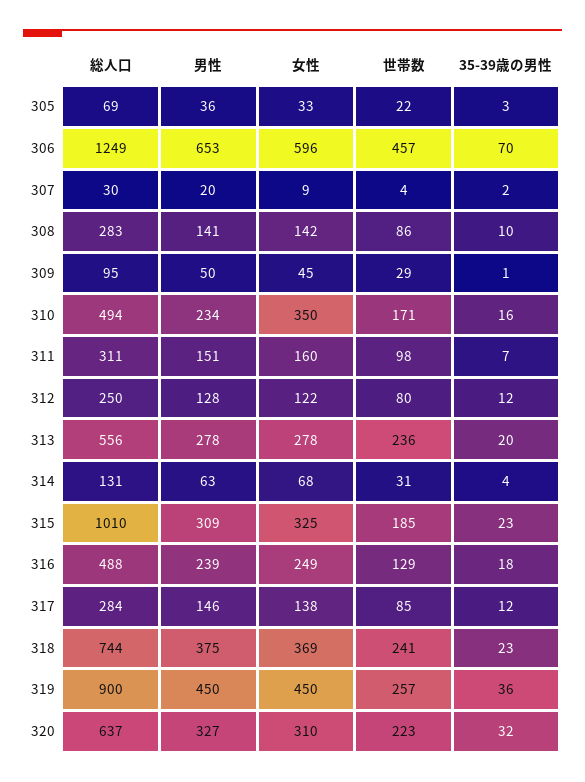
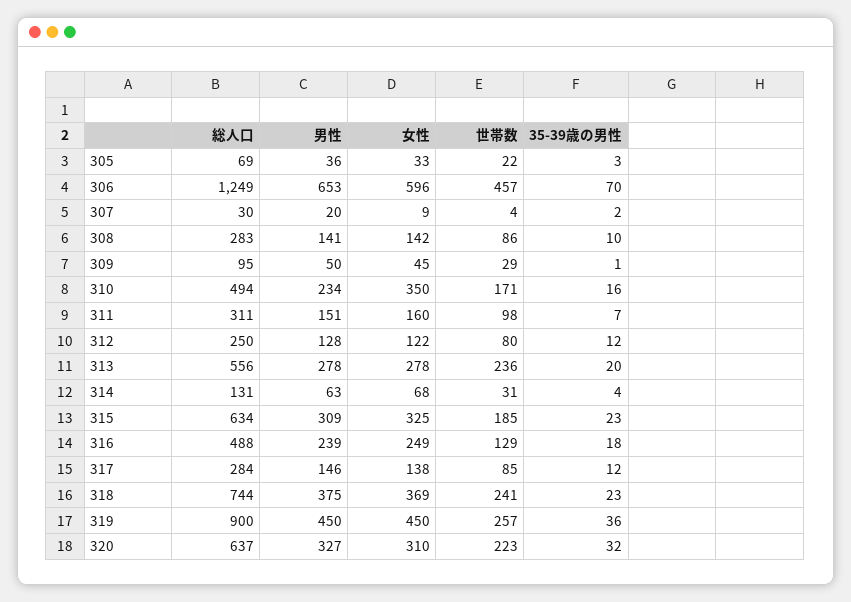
  {
    "総人口": {
      "305": 69,
      "306": 1249,
      "307": 30,
      "308": 283,
      "309": 95,
      "310": 494,
      "311": 311,
      "312": 250,
      "313": 556,
      "314": 131,
-     "315": 1010,
+     "315": 634,
      "316": 488,
      "317": 284,
      "318": 744,
      "319": 900,
      "320": 637
    },
    "男性": {
      "305": 36,
      "306": 653,
      "307": 20,
      "308": 141,
      "309": 50,
      "310": 234,
      "311": 151,
      "312": 128,
      "313": 278,
      "314": 63,
      "315": 309,
      "316": 239,
      "317": 146,
      "318": 375,
      "319": 450,
      "320": 327
    },
    "女性": {
      "305": 33,
      "306": 596,
      "307": 9,
      "308": 142,
      "309": 45,
      "310": 350,
      "311": 160,
      "312": 122,
      "313": 278,
      "314": 68,
      "315": 325,
      "316": 249,
      "317": 138,
      "318": 369,
      "319": 450,
      "320": 310
    },
    "世帯数": {
      "305": 22,
      "306": 457,
      "307": 4,
      "308": 86,
      "309": 29,
      "310": 171,
      "311": 98,
      "312": 80,
      "313": 236,
      "314": 31,
      "315": 185,
      "316": 129,
      "317": 85,
      "318": 241,
      "319": 257,
      "320": 223
    },
    "35-39歳の男性": {
      "305": 3,
      "306": 70,
      "307": 2,
      "308": 10,
      "309": 1,
      "310": 16,
      "311": 7,
      "312": 12,
      "313": 20,
      "314": 4,
      "315": 23,
      "316": 18,
      "317": 12,
      "318": 23,
      "319": 36,
      "320": 32
    }
  }

